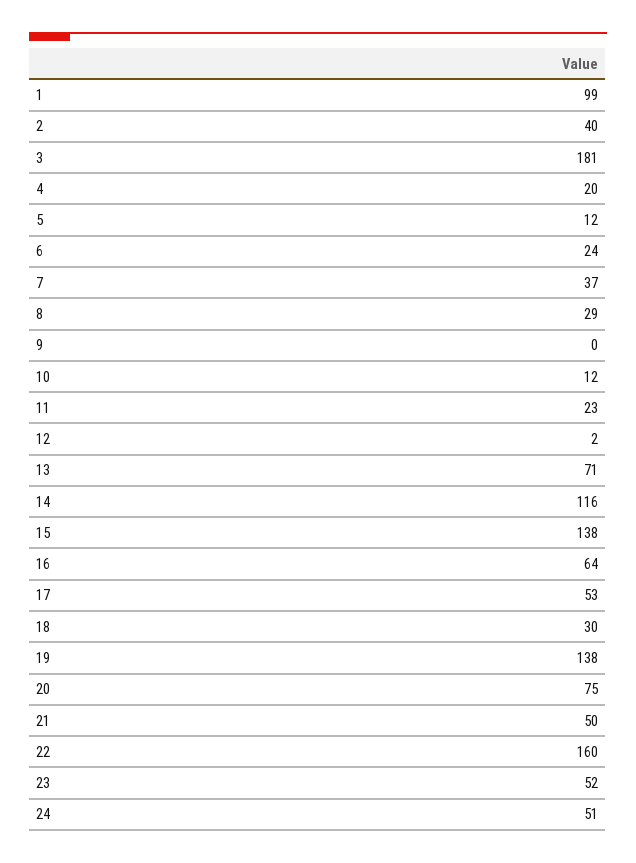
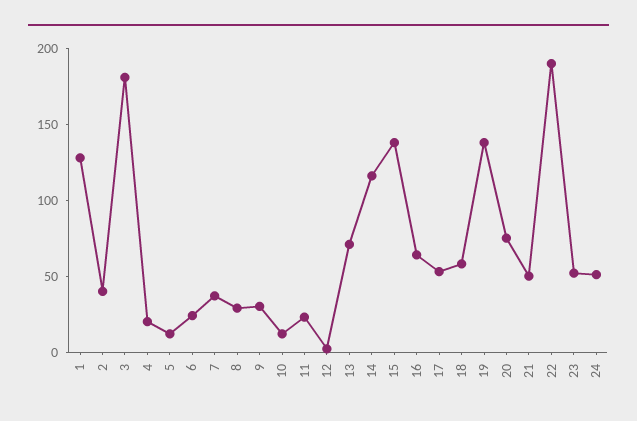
  {
-   "1": 99,
+   "1": 130,
    "2": 40,
    "3": 181,
    "4": 20,
    "5": 12,
    "6": 24,
    "7": 37,
    "8": 29,
-   "9": 0,
+   "9": 30,
    "10": 12,
    "11": 23,
    "12": 2,
    "13": 71,
    "14": 116,
    "15": 138,
    "16": 64,
    "17": 53,
-   "18": 30,
+   "18": 60,
    "19": 138,
    "20": 75,
    "21": 50,
-   "22": 160,
+   "22": 190,
    "23": 52,
    "24": 51
  }

